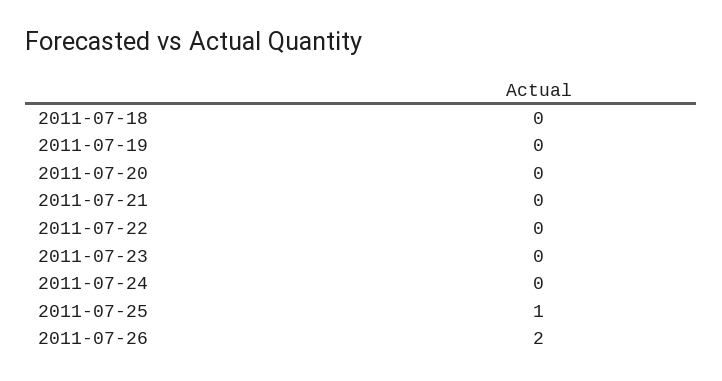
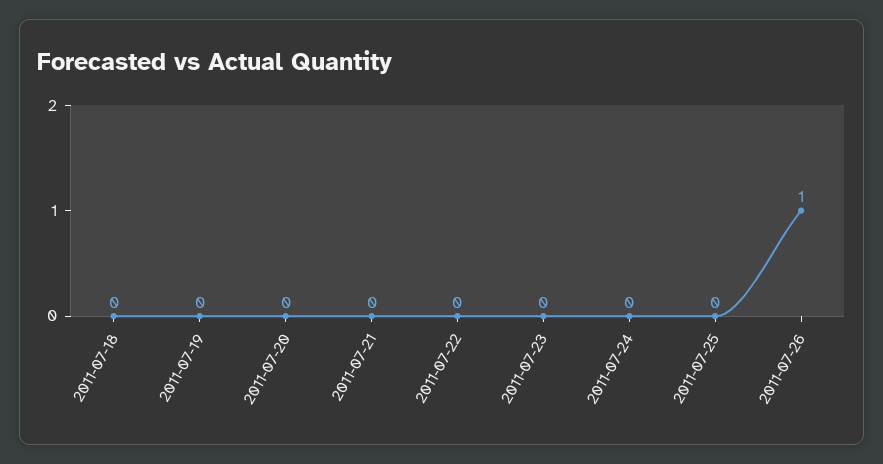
  {
    "2011-07-18": 0,
    "2011-07-19": 0,
    "2011-07-20": 0,
    "2011-07-21": 0,
    "2011-07-22": 0,
    "2011-07-23": 0,
    "2011-07-24": 0,
-   "2011-07-25": 1,
+   "2011-07-25": 0,
-   "2011-07-26": 2
+   "2011-07-26": 1
  }

